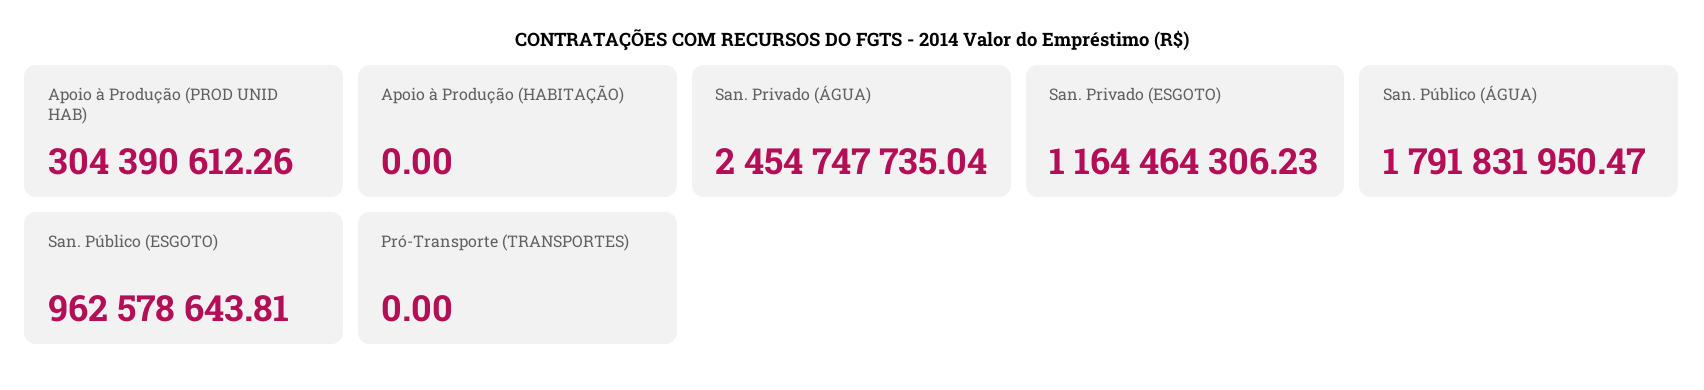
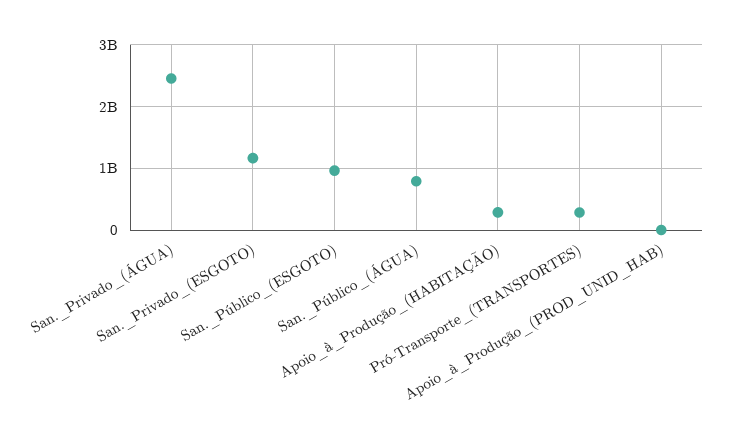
  {
-   "Apoio à Produção (PROD UNID HAB)": 304390612.26,
+   "Apoio à Produção (PROD UNID HAB)": 0,
-   "Apoio à Produção (HABITAÇÃO)": 0,
+   "Apoio à Produção (HABITAÇÃO)": 300000000,
    "San. Privado (ÁGUA)": 2454747735.04,
    "San. Privado (ESGOTO)": 1164464306.23,
-   "San. Público (ÁGUA)": 1791831950.47,
+   "San. Público (ÁGUA)": 800000000,
    "San. Público (ESGOTO)": 962578643.81,
-   "Pró-Transporte (TRANSPORTES)": 0
+   "Pró-Transporte (TRANSPORTES)": 300000000
  }

